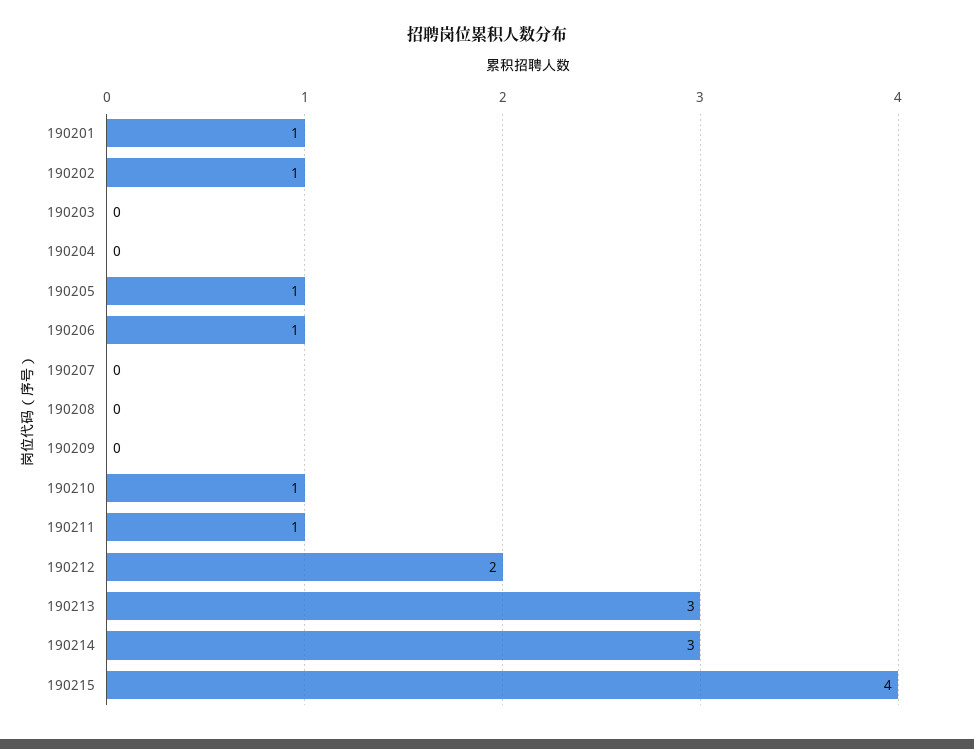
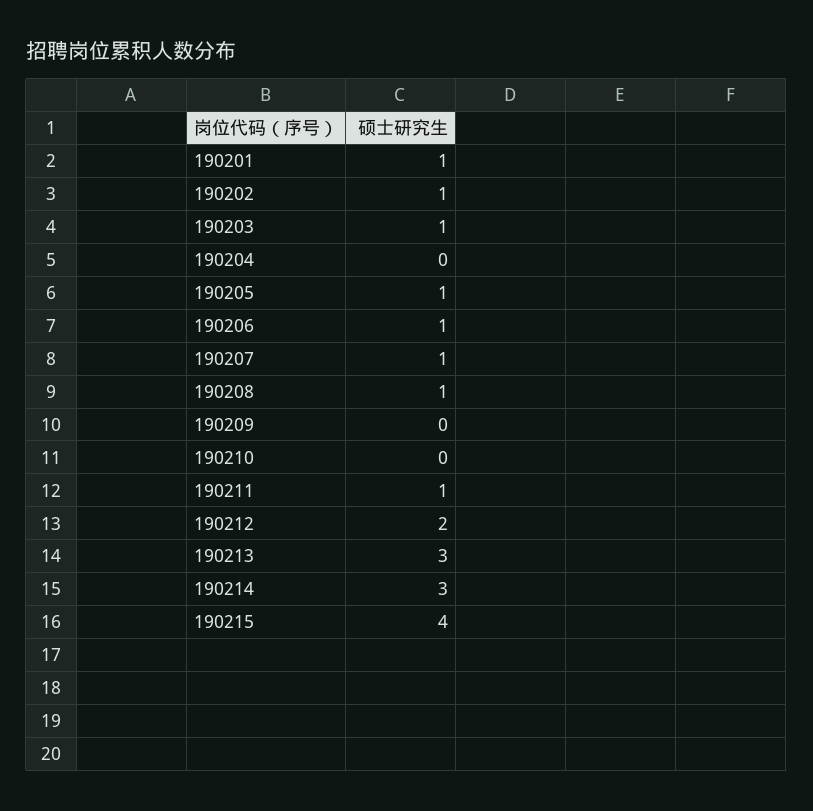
  {
    "190201": 1,
    "190202": 1,
-   "190203": 0,
+   "190203": 1,
    "190204": 0,
    "190205": 1,
    "190206": 1,
-   "190207": 0,
+   "190207": 1,
-   "190208": 0,
+   "190208": 1,
    "190209": 0,
-   "190210": 1,
+   "190210": 0,
    "190211": 1,
    "190212": 2,
    "190213": 3,
    "190214": 3,
    "190215": 4
  }

